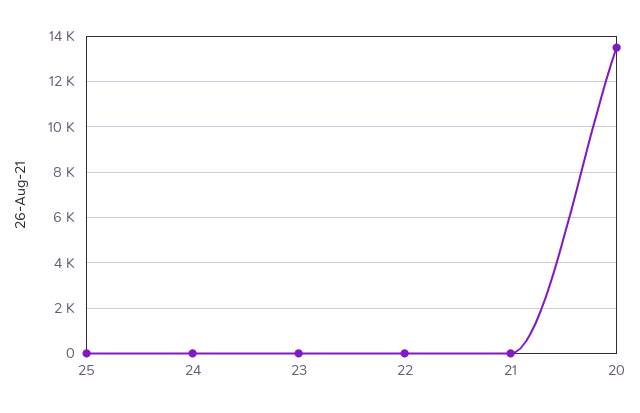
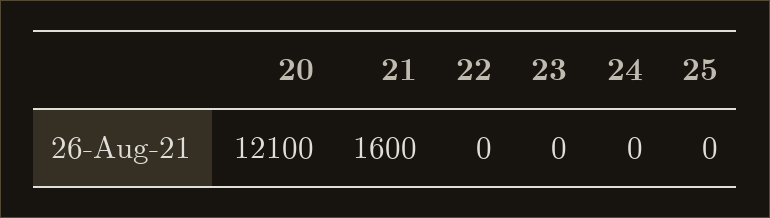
  {
    "25": 0,
    "24": 0,
    "23": 0,
    "22": 0,
-   "21": 0,
+   "21": 1600,
-   "20": 13500
+   "20": 12100
  }

